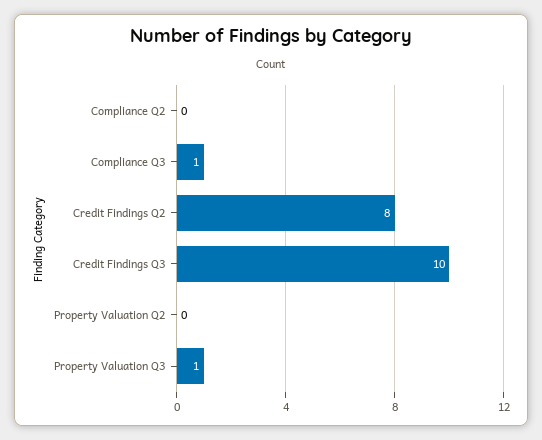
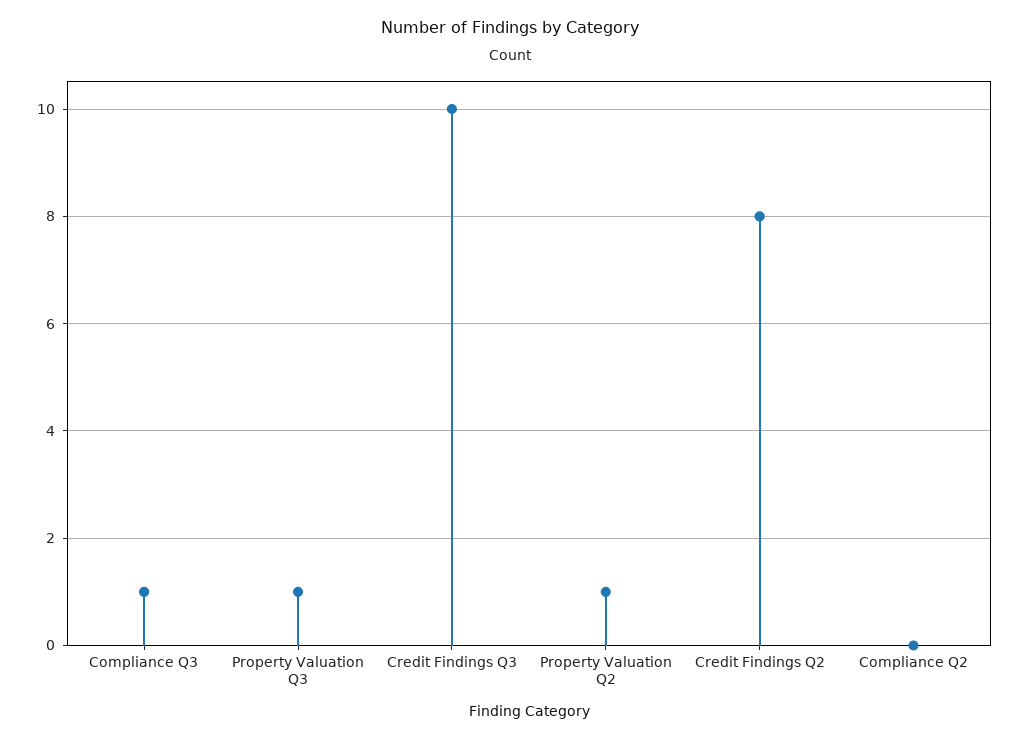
  {
    "Compliance Q2": 0,
    "Compliance Q3": 1,
    "Credit Findings Q2": 8,
    "Credit Findings Q3": 10,
-   "Property Valuation Q2": 0,
+   "Property Valuation Q2": 1,
    "Property Valuation Q3": 1
  }

